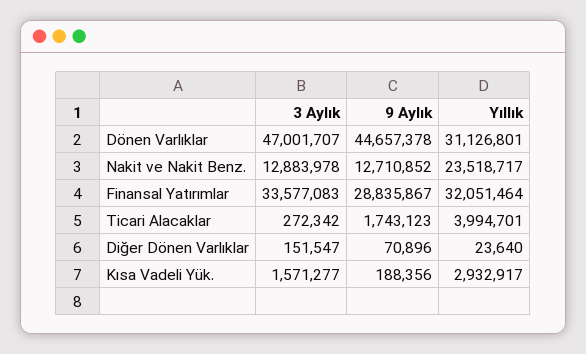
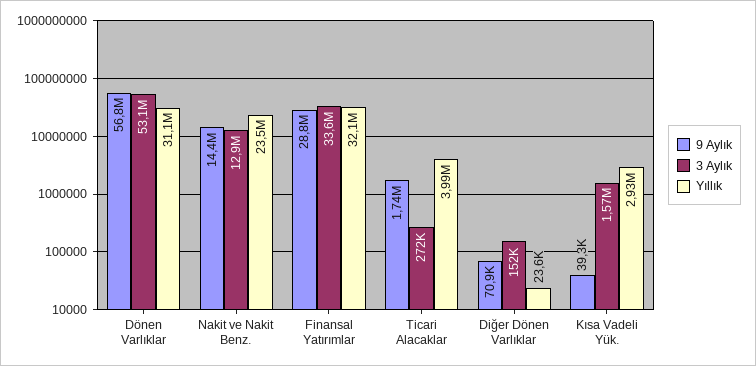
  {
    "3 Aylık": {
-     "Dönen Varlıklar": 47001707,
+     "Dönen Varlıklar": 53100000,
      "Nakit ve Nakit Benz.": 12883978,
      "Finansal Yatırımlar": 33577083,
      "Ticari Alacaklar": 272342,
      "Diğer Dönen Varlıklar": 151547,
      "Kısa Vadeli Yük.": 1571277
    },
    "9 Aylık": {
-     "Dönen Varlıklar": 44657378,
+     "Dönen Varlıklar": 56800000,
-     "Nakit ve Nakit Benz.": 12710852,
+     "Nakit ve Nakit Benz.": 14400000,
      "Finansal Yatırımlar": 28835867,
      "Ticari Alacaklar": 1743123,
      "Diğer Dönen Varlıklar": 70896,
-     "Kısa Vadeli Yük.": 188356
+     "Kısa Vadeli Yük.": 39300
    },
    "Yıllık": {
      "Dönen Varlıklar": 31126801,
      "Nakit ve Nakit Benz.": 23518717,
      "Finansal Yatırımlar": 32051464,
      "Ticari Alacaklar": 3994701,
      "Diğer Dönen Varlıklar": 23640,
      "Kısa Vadeli Yük.": 2932917
    }
  }

